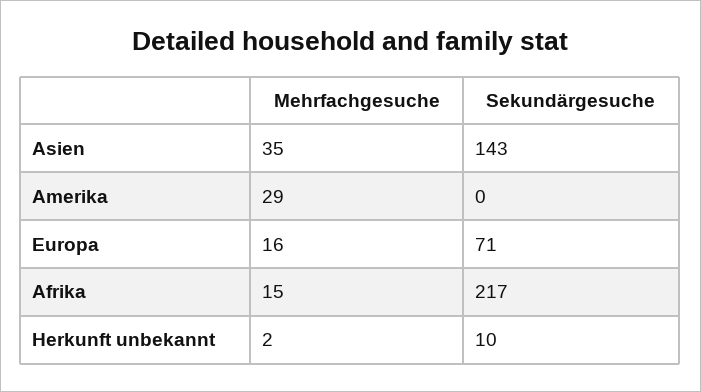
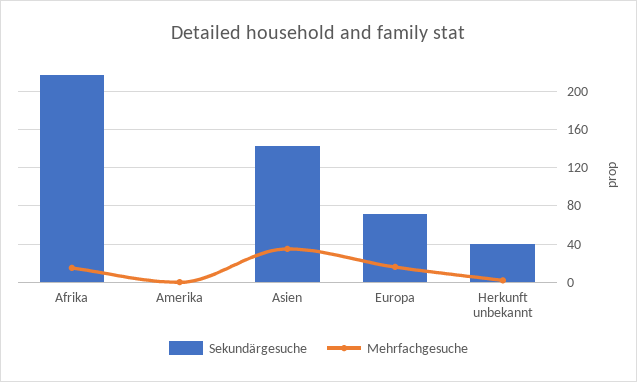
  {
    "Mehrfachgesuche": {
      "Asien": 35,
-     "Amerika": 29,
+     "Amerika": 0,
      "Europa": 16,
      "Afrika": 15,
      "Herkunft unbekannt": 2
    },
    "Sekundärgesuche": {
      "Asien": 143,
      "Amerika": 0,
      "Europa": 71,
      "Afrika": 217,
-     "Herkunft unbekannt": 10
+     "Herkunft unbekannt": 40
    }
  }

